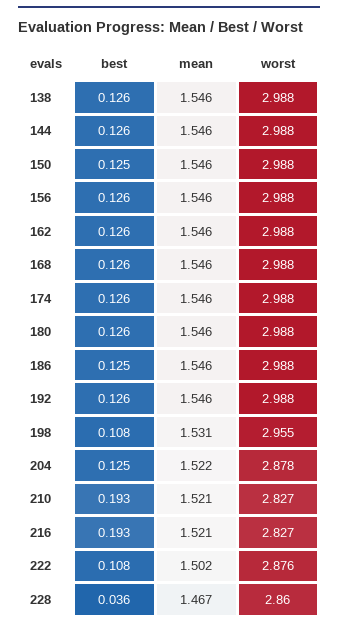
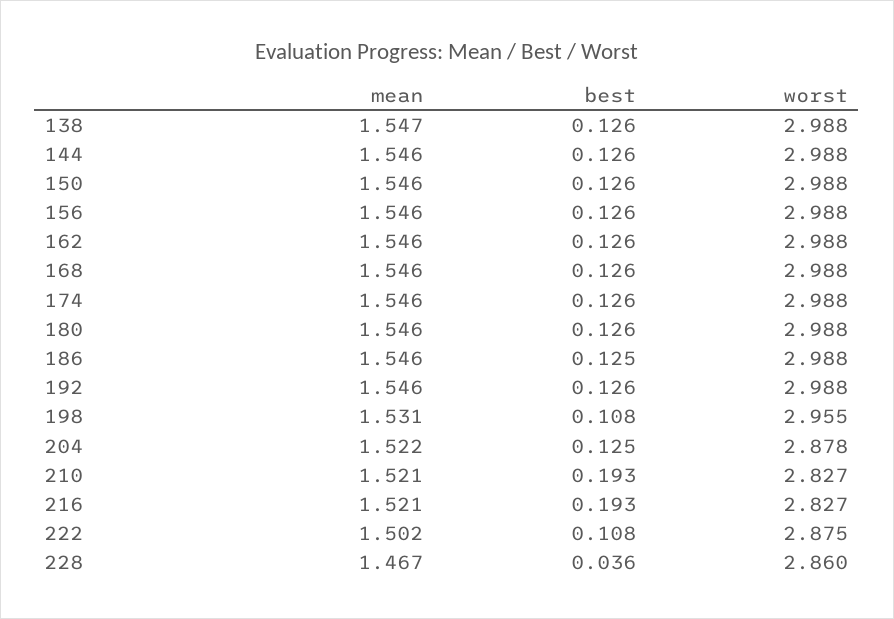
  {
    "best": {
      "138": 0.126,
      "144": 0.126,
-     "150": 0.125,
+     "150": 0.126,
      "156": 0.126,
      "162": 0.126,
      "168": 0.126,
      "174": 0.126,
      "180": 0.126,
      "186": 0.125,
      "192": 0.126,
      "198": 0.108,
      "204": 0.125,
      "210": 0.193,
      "216": 0.193,
      "222": 0.108,
      "228": 0.036
    },
    "mean": {
-     "138": 1.546,
+     "138": 1.547,
      "144": 1.546,
      "150": 1.546,
      "156": 1.546,
      "162": 1.546,
      "168": 1.546,
      "174": 1.546,
      "180": 1.546,
      "186": 1.546,
      "192": 1.546,
      "198": 1.531,
      "204": 1.522,
      "210": 1.521,
      "216": 1.521,
      "222": 1.502,
      "228": 1.467
    },
    "worst": {
      "138": 2.988,
      "144": 2.988,
      "150": 2.988,
      "156": 2.988,
      "162": 2.988,
      "168": 2.988,
      "174": 2.988,
      "180": 2.988,
      "186": 2.988,
      "192": 2.988,
      "198": 2.955,
      "204": 2.878,
      "210": 2.827,
      "216": 2.827,
-     "222": 2.876,
+     "222": 2.875,
      "228": 2.86
    }
  }

